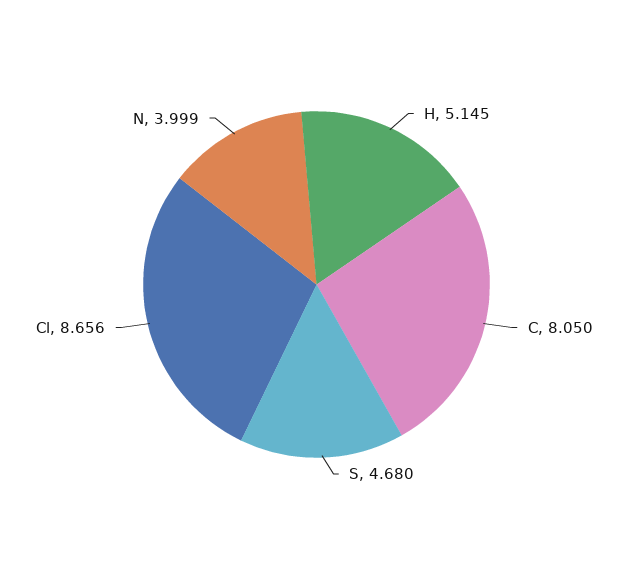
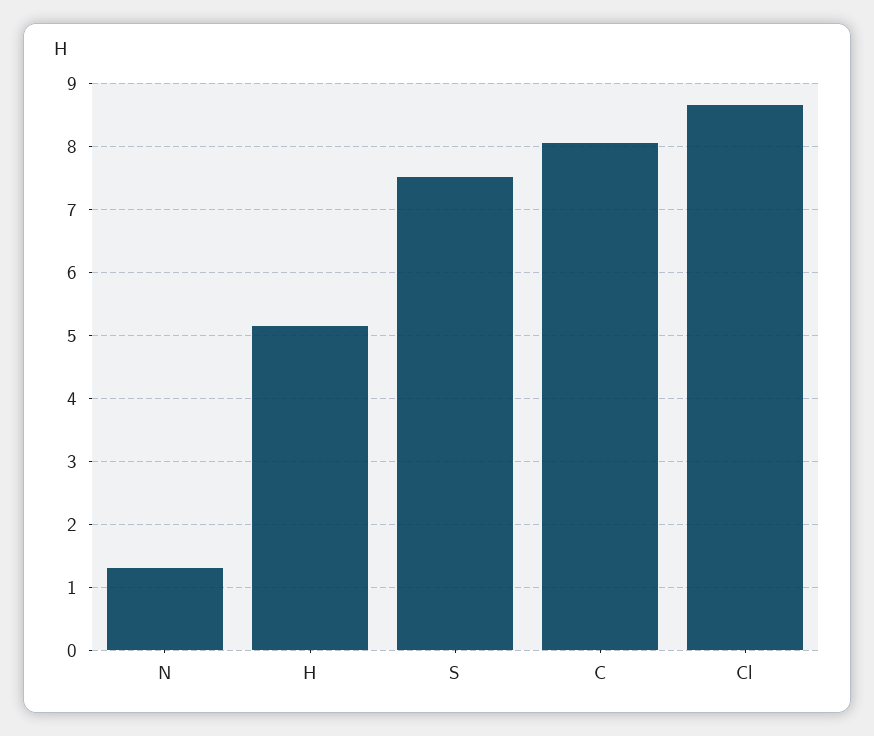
  {
    "H": 5.145,
    "C": 8.05,
-   "S": 4.68,
+   "S": 7.5,
    "Cl": 8.656,
-   "N": 3.999
+   "N": 1.3
  }

